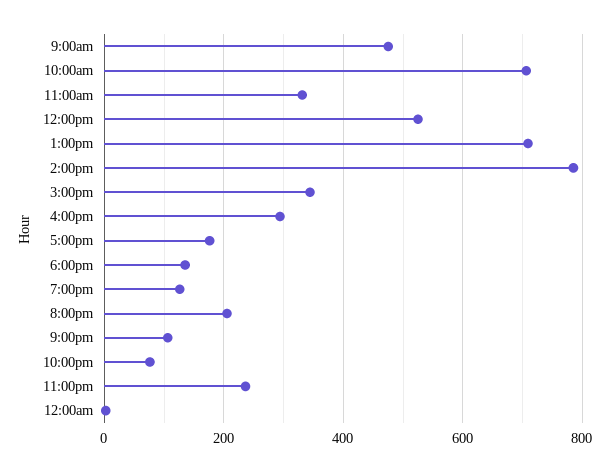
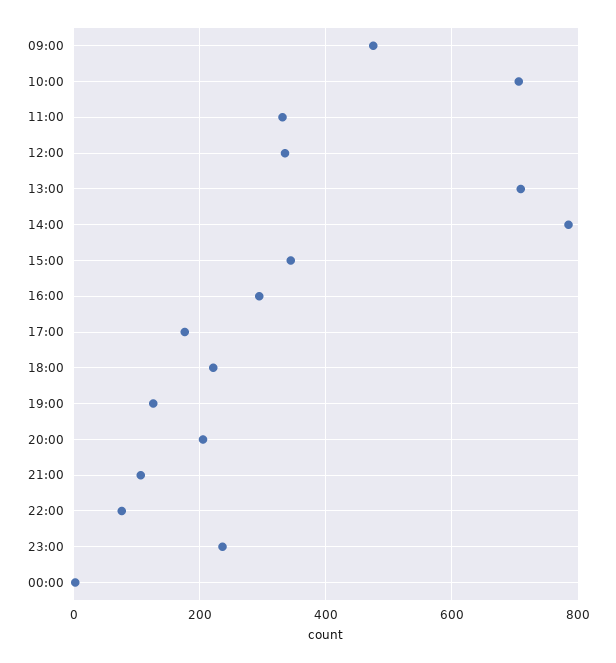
  {
    "9:00am": 480,
    "10:00am": 700,
    "11:00am": 340,
-   "12:00pm": 520,
+   "12:00pm": 340,
    "1:00pm": 700,
    "2:00pm": 780,
    "3:00pm": 340,
    "4:00pm": 300,
    "5:00pm": 180,
-   "6:00pm": 140,
+   "6:00pm": 220,
    "7:00pm": 120,
    "8:00pm": 200,
    "9:00pm": 100,
    "10:00pm": 80,
    "11:00pm": 240,
    "12:00am": 0
  }

